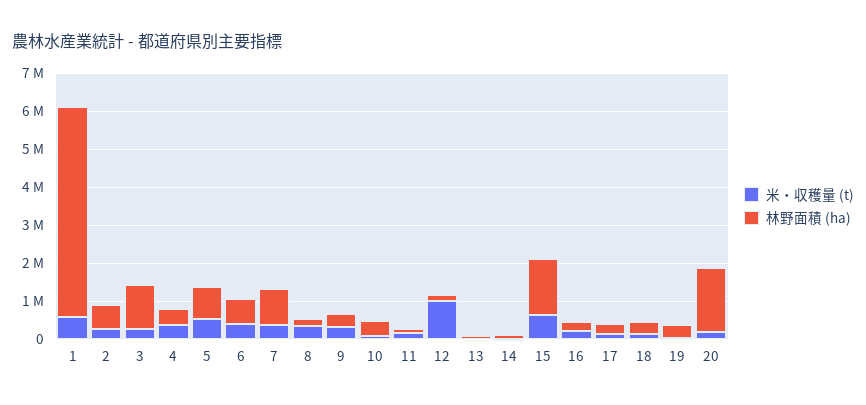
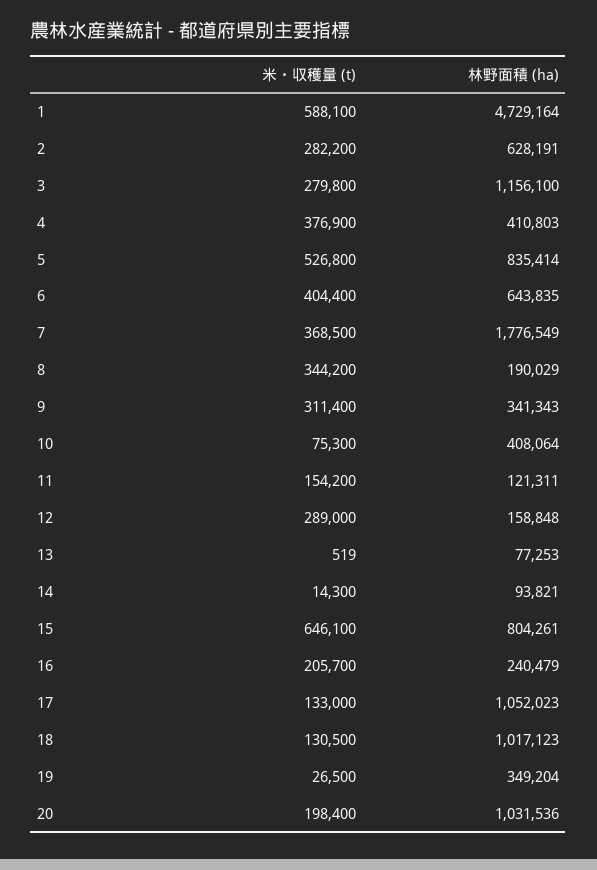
  {
    "米・収穫量 (t)": {
      "1": 588100,
      "2": 282200,
      "3": 279800,
      "4": 376900,
      "5": 526800,
      "6": 404400,
      "7": 368500,
      "8": 344200,
      "9": 311400,
      "10": 75300,
      "11": 154200,
-     "12": 1000000,
+     "12": 289000,
      "13": 519,
      "14": 14300,
      "15": 646100,
      "16": 205700,
      "17": 133000,
      "18": 130500,
      "19": 26500,
      "20": 198400
    },
    "林野面積 (ha)": {
-     "1": 5500000,
+     "1": 4729164,
      "2": 628191,
      "3": 1156100,
      "4": 410803,
      "5": 835414,
      "6": 643835,
-     "7": 1000000,
+     "7": 1776549,
      "8": 190029,
      "9": 341343,
      "10": 408064,
      "11": 121311,
      "12": 158848,
      "13": 77253,
      "14": 93821,
-     "15": 1500000,
+     "15": 804261,
      "16": 240479,
-     "17": 250000,
+     "17": 1052023,
-     "18": 250000,
+     "18": 1017123,
      "19": 349204,
-     "20": 1750000
+     "20": 1031536
    }
  }

